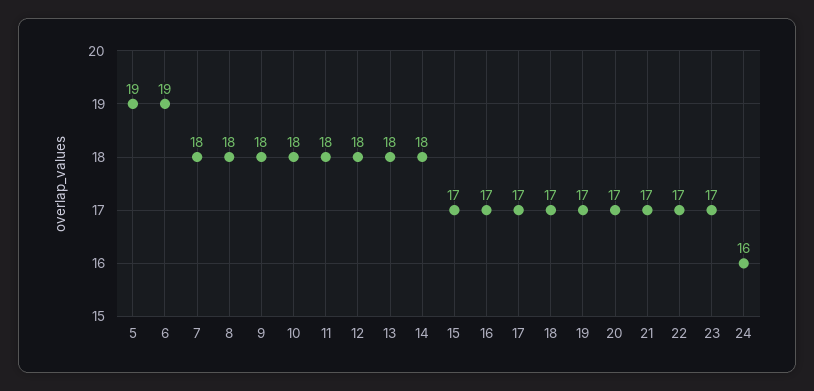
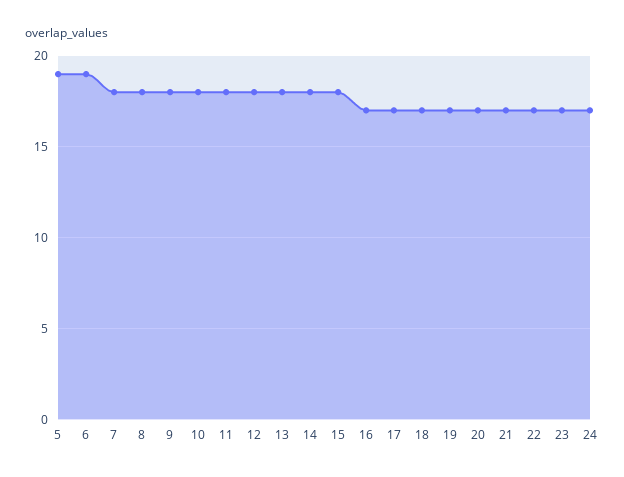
  {
    "5": 19,
    "6": 19,
    "7": 18,
    "8": 18,
    "9": 18,
    "10": 18,
    "11": 18,
    "12": 18,
    "13": 18,
    "14": 18,
-   "15": 17,
+   "15": 18,
    "16": 17,
    "17": 17,
    "18": 17,
    "19": 17,
    "20": 17,
    "21": 17,
    "22": 17,
    "23": 17,
-   "24": 16
+   "24": 17
  }

